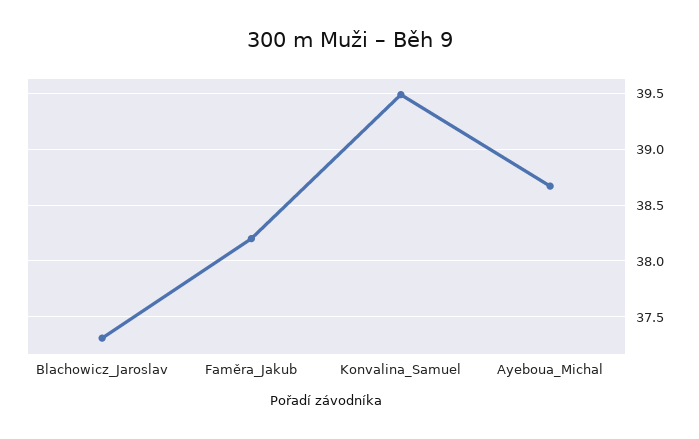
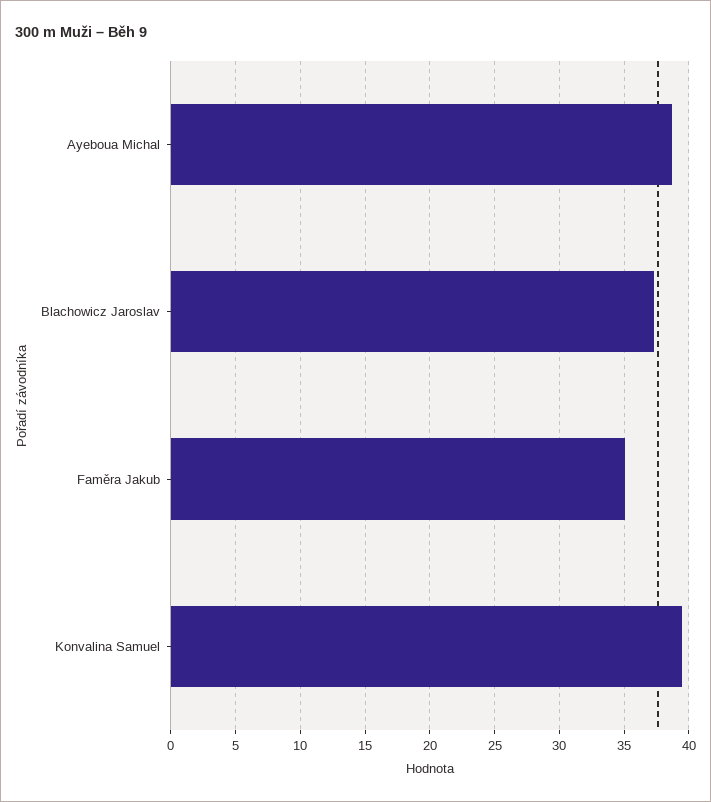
  {
    "Blachowicz_Jaroslav": 37.3,
-   "Faměra_Jakub": 38.2,
+   "Faměra_Jakub": 35,
    "Konvalina_Samuel": 39.5,
    "Ayeboua_Michal": 38.7
  }

